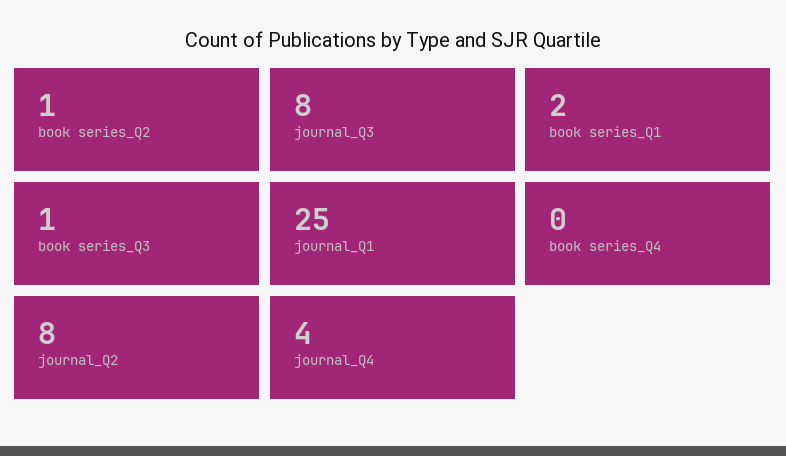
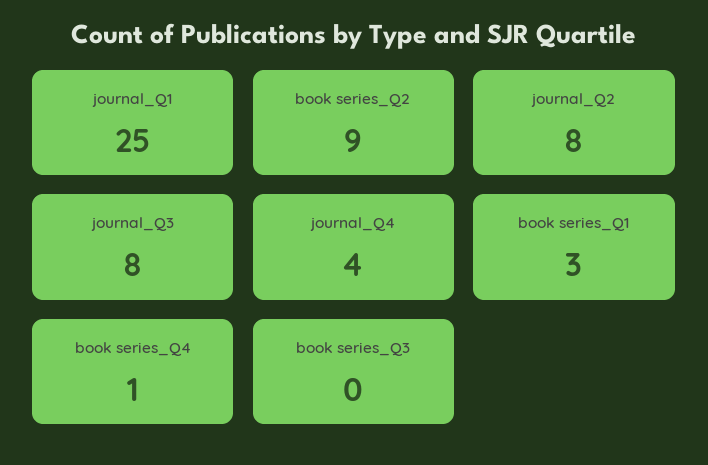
  {
-   "book series_Q2": 1,
+   "book series_Q2": 9,
    "journal_Q3": 8,
-   "book series_Q1": 2,
+   "book series_Q1": 3,
-   "book series_Q3": 1,
+   "book series_Q3": 0,
    "journal_Q1": 25,
-   "book series_Q4": 0,
+   "book series_Q4": 1,
    "journal_Q2": 8,
    "journal_Q4": 4
  }

